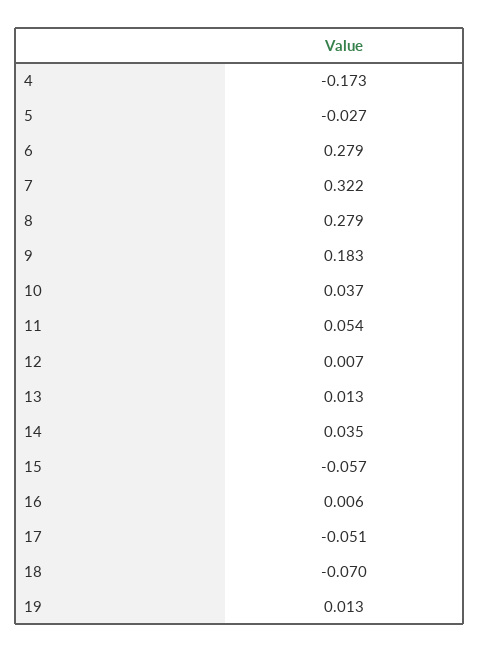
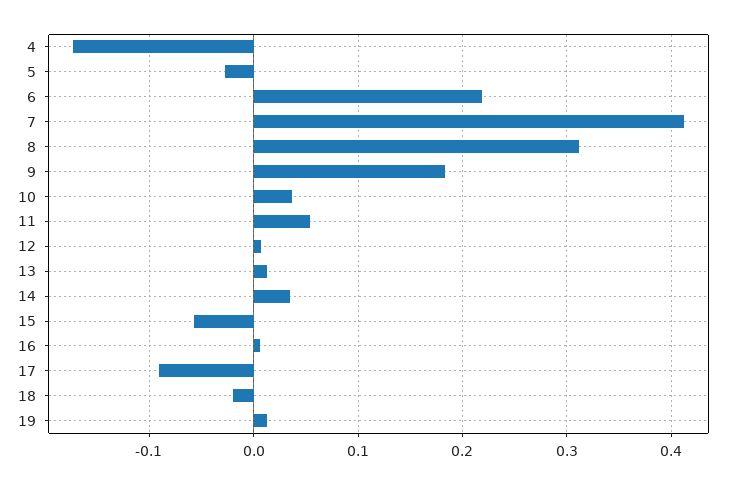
  {
    "4": -0.173,
    "5": -0.027,
-   "6": 0.279,
+   "6": 0.22,
-   "7": 0.322,
+   "7": 0.41,
-   "8": 0.279,
+   "8": 0.31,
    "9": 0.183,
    "10": 0.037,
    "11": 0.054,
    "12": 0.007,
    "13": 0.013,
    "14": 0.035,
    "15": -0.057,
    "16": 0.006,
-   "17": -0.051,
+   "17": -0.09,
-   "18": -0.07,
+   "18": -0.02,
    "19": 0.013
  }

